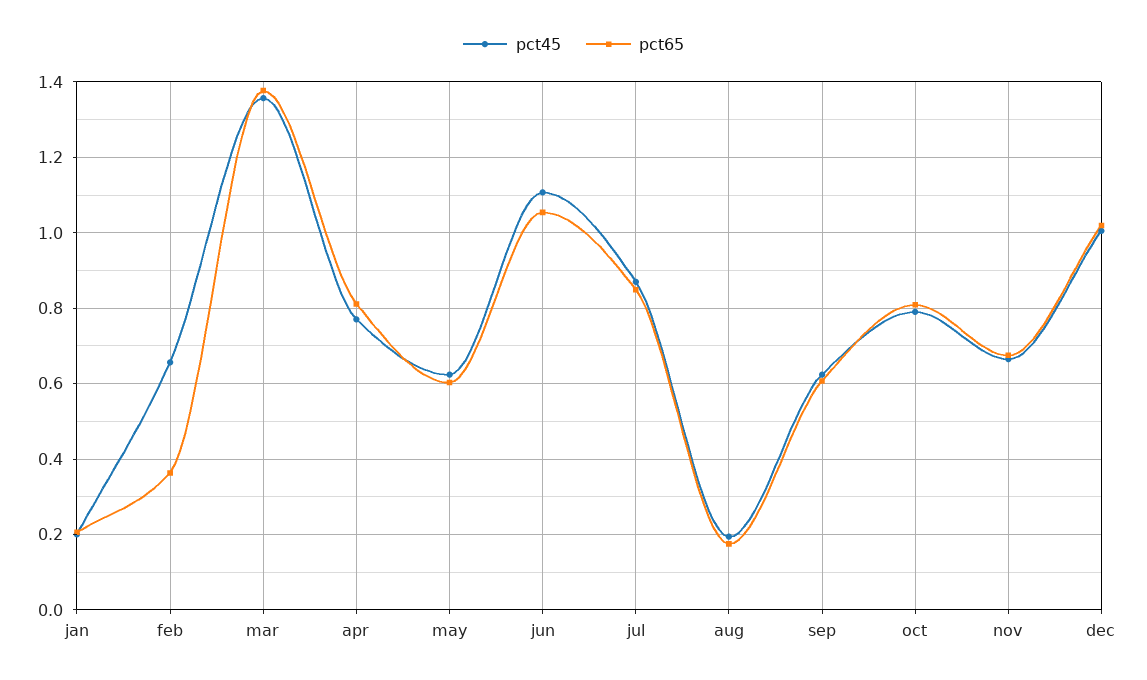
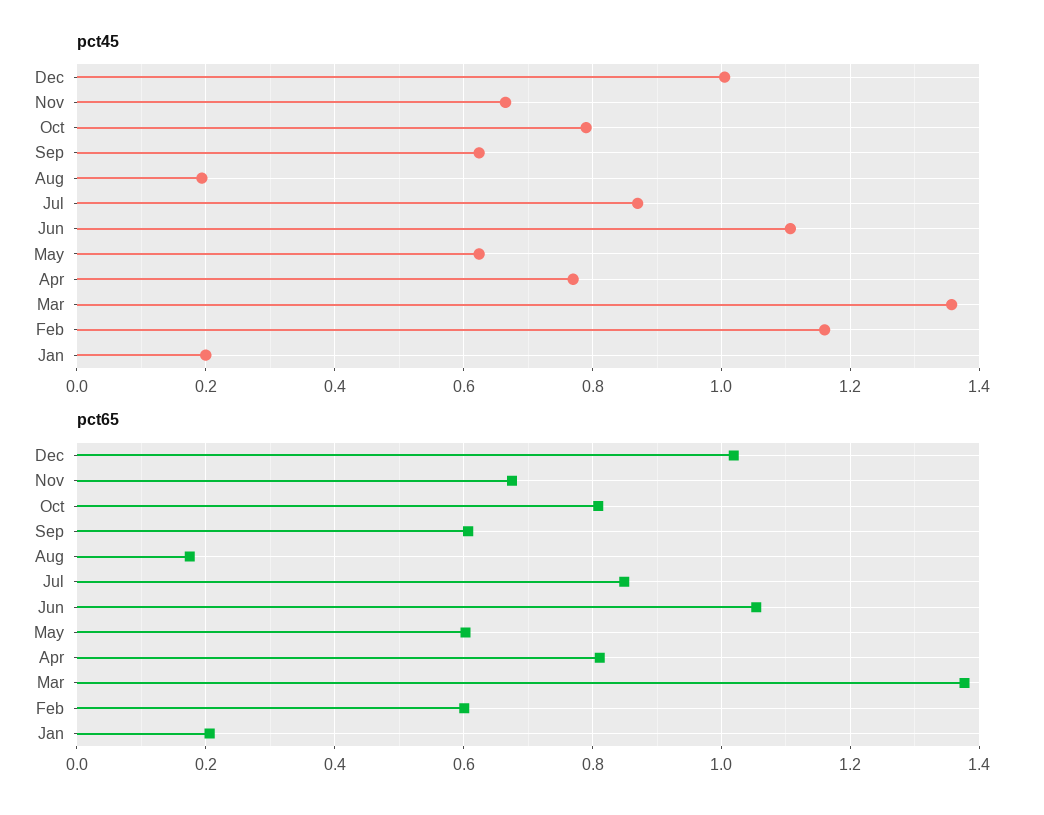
  {
    "pct45": {
      "jan": 0.2,
-     "feb": 0.66,
+     "feb": 1.16,
      "mar": 1.36,
      "apr": 0.78,
      "may": 0.62,
      "jun": 1.1,
      "jul": 0.88,
      "aug": 0.2,
      "sep": 0.62,
      "oct": 0.8,
      "nov": 0.66,
      "dec": 1
    },
    "pct65": {
      "jan": 0.2,
-     "feb": 0.36,
+     "feb": 0.6,
      "mar": 1.38,
      "apr": 0.82,
      "may": 0.6,
      "jun": 1.06,
      "jul": 0.84,
      "aug": 0.18,
      "sep": 0.6,
      "oct": 0.8,
      "nov": 0.68,
      "dec": 1.02
    }
  }

